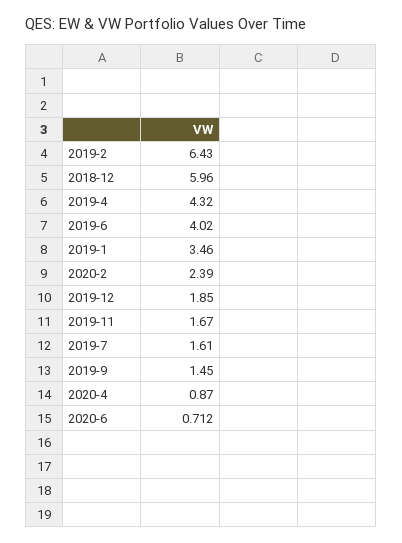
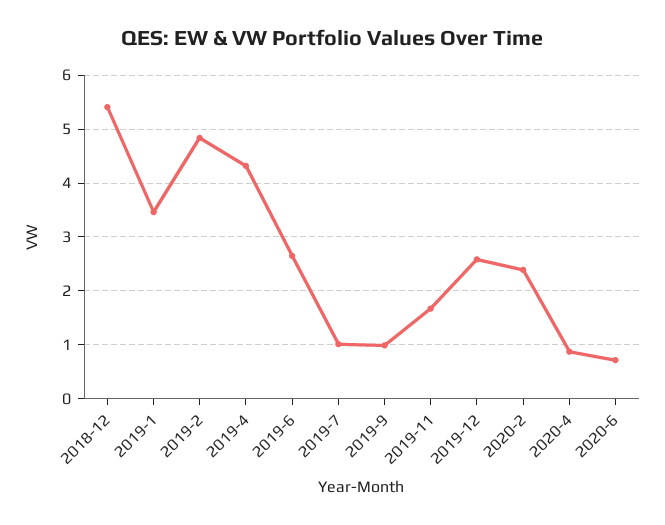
  {
-   "2019-2": 6.43,
+   "2019-2": 4.8,
-   "2018-12": 5.96,
+   "2018-12": 5.4,
    "2019-4": 4.32,
-   "2019-6": 4.02,
+   "2019-6": 2.6,
    "2019-1": 3.46,
    "2020-2": 2.39,
-   "2019-12": 1.85,
+   "2019-12": 2.6,
    "2019-11": 1.67,
-   "2019-7": 1.61,
+   "2019-7": 1,
-   "2019-9": 1.45,
+   "2019-9": 1,
    "2020-4": 0.87,
    "2020-6": 0.712
  }

